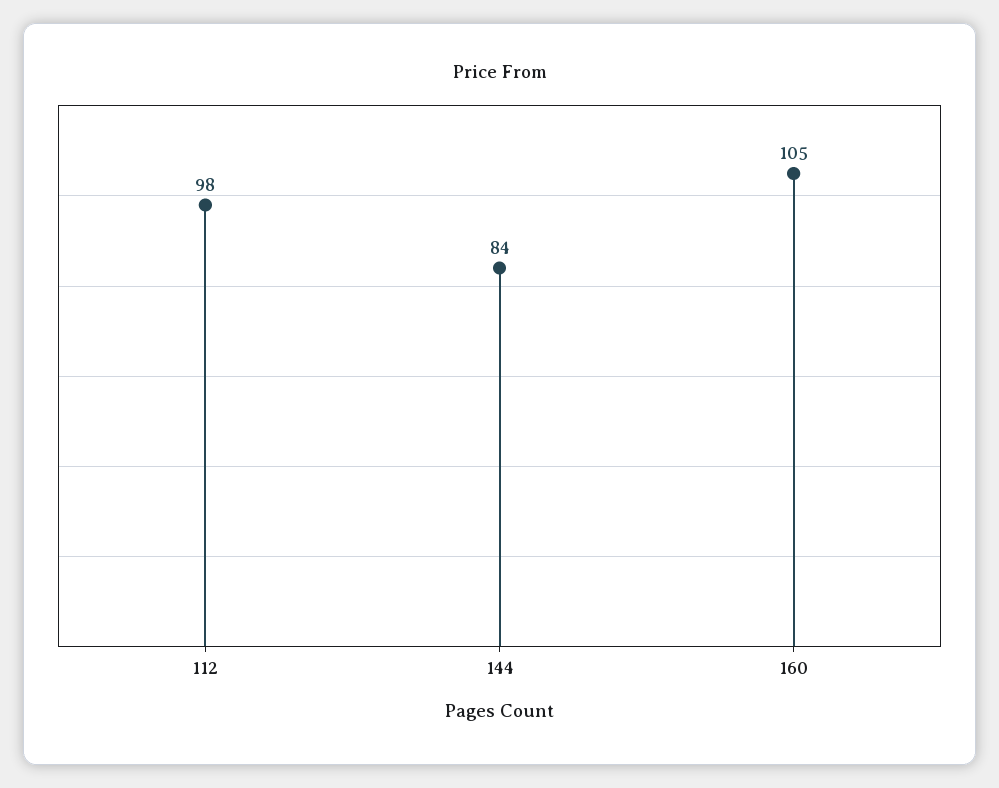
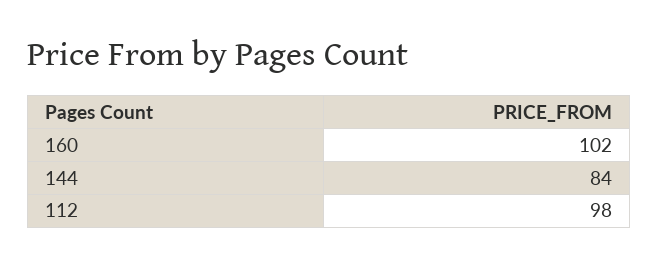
  {
    "112": 98,
    "144": 84,
-   "160": 105
+   "160": 102
  }

